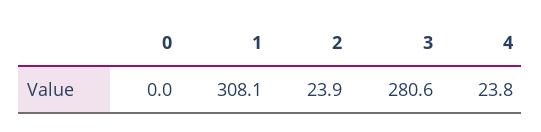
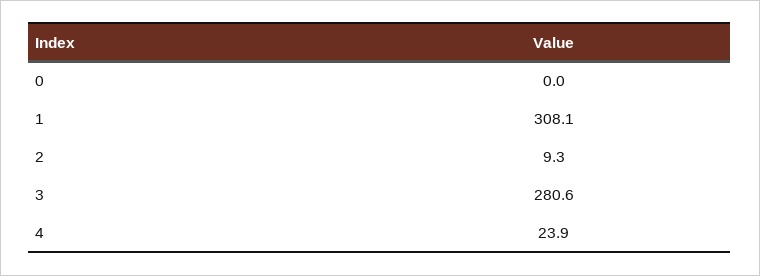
  {
    "0": 0,
    "1": 308.1,
-   "2": 23.9,
+   "2": 9.3,
    "3": 280.6,
-   "4": 23.8
+   "4": 23.9
  }

